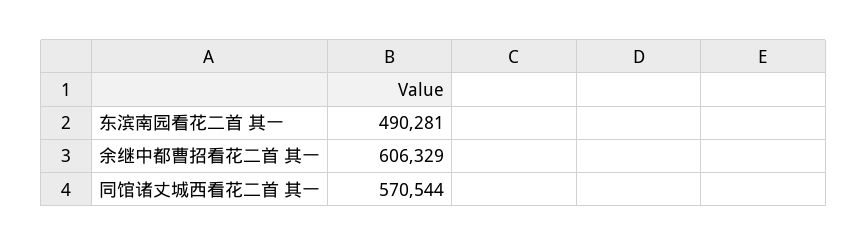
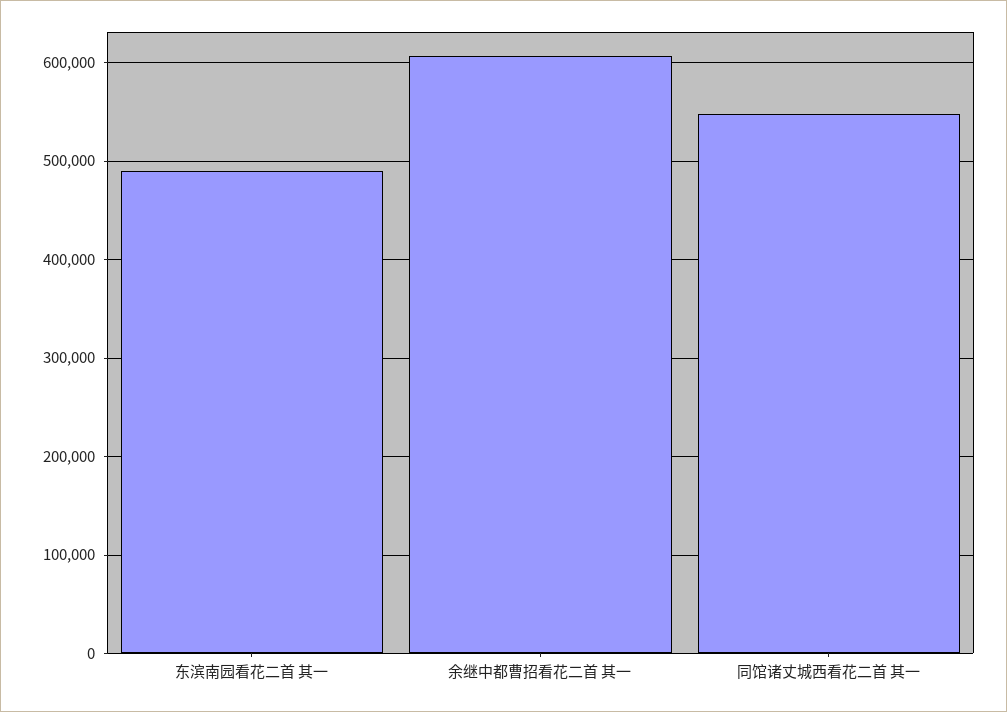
  {
    "东滨南园看花二首 其一": 490281,
    "余继中都曹招看花二首 其一": 606329,
-   "同馆诸丈城西看花二首 其一": 570544
+   "同馆诸丈城西看花二首 其一": 550000
  }

